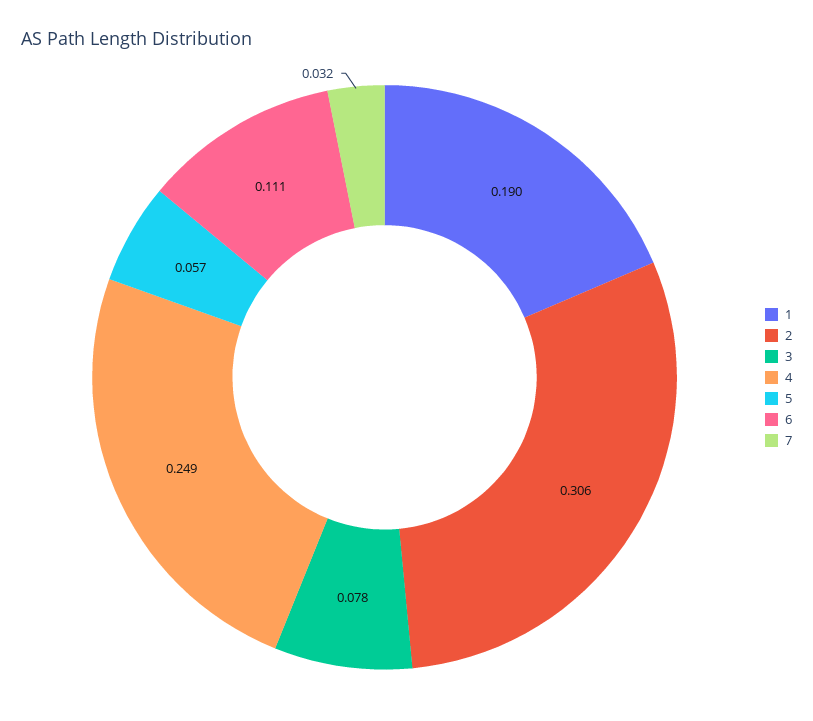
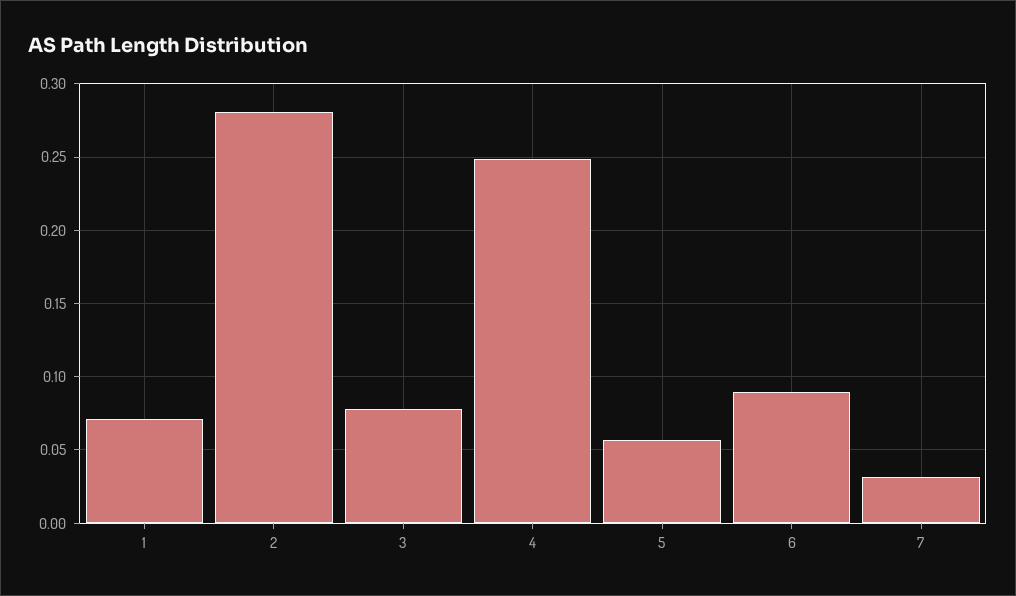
  {
-   "1": 0.19,
+   "1": 0.07,
-   "2": 0.306,
+   "2": 0.28,
    "3": 0.078,
    "4": 0.249,
    "5": 0.057,
-   "6": 0.111,
+   "6": 0.09,
    "7": 0.032
  }

